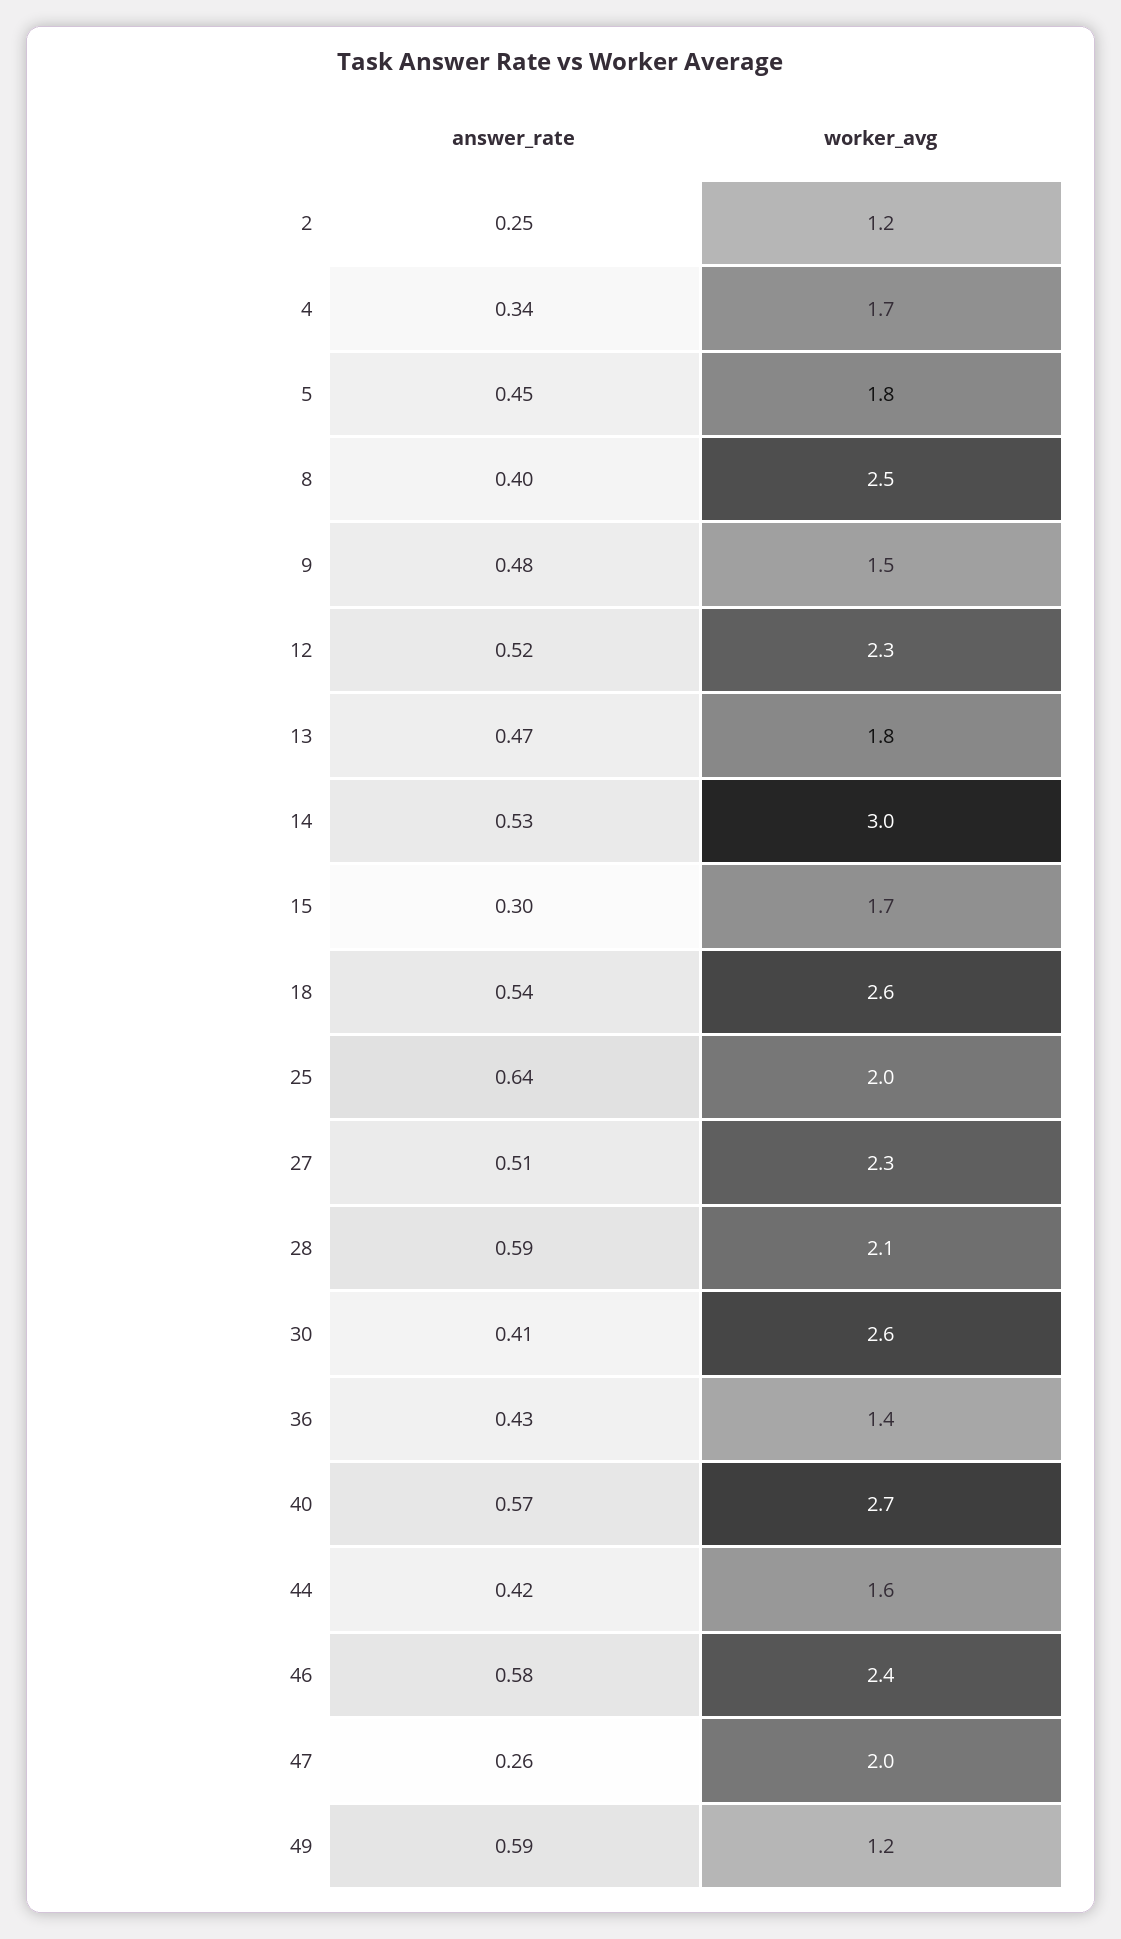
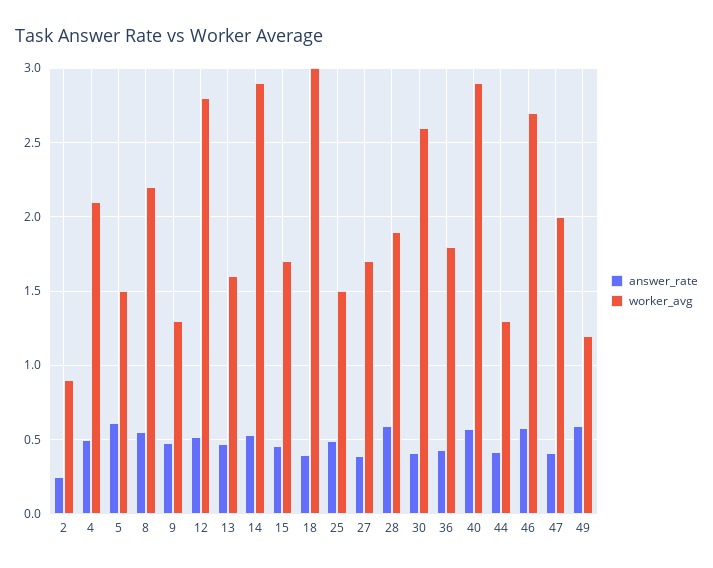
  {
    "answer_rate": {
      "2": 0.25,
-     "4": 0.34,
+     "4": 0.5,
-     "5": 0.45,
+     "5": 0.6,
-     "8": 0.4,
+     "8": 0.55,
      "9": 0.48,
      "12": 0.52,
      "13": 0.47,
      "14": 0.53,
-     "15": 0.3,
+     "15": 0.45,
-     "18": 0.54,
+     "18": 0.4,
-     "25": 0.64,
+     "25": 0.5,
-     "27": 0.51,
+     "27": 0.4,
      "28": 0.59,
      "30": 0.41,
      "36": 0.43,
      "40": 0.57,
      "44": 0.42,
      "46": 0.58,
-     "47": 0.26,
+     "47": 0.4,
      "49": 0.59
    },
    "worker_avg": {
-     "2": 1.2,
+     "2": 0.9,
-     "4": 1.7,
+     "4": 2.1,
-     "5": 1.8,
+     "5": 1.5,
-     "8": 2.5,
+     "8": 2.2,
-     "9": 1.5,
+     "9": 1.3,
-     "12": 2.3,
+     "12": 2.8,
-     "13": 1.8,
+     "13": 1.6,
-     "14": 3,
+     "14": 2.9,
      "15": 1.7,
-     "18": 2.6,
+     "18": 3,
-     "25": 2,
+     "25": 1.5,
-     "27": 2.3,
+     "27": 1.7,
-     "28": 2.1,
+     "28": 1.9,
      "30": 2.6,
-     "36": 1.4,
+     "36": 1.8,
-     "40": 2.7,
+     "40": 2.9,
-     "44": 1.6,
+     "44": 1.3,
-     "46": 2.4,
+     "46": 2.7,
      "47": 2,
      "49": 1.2
    }
  }

